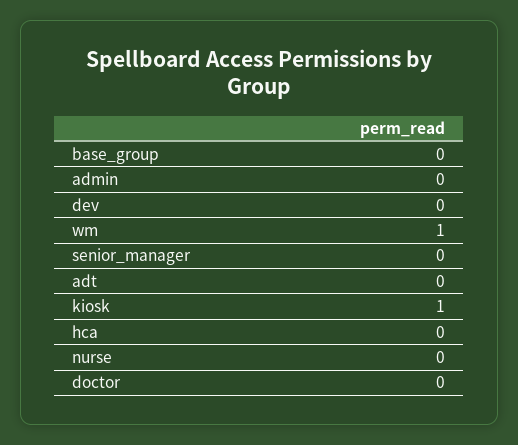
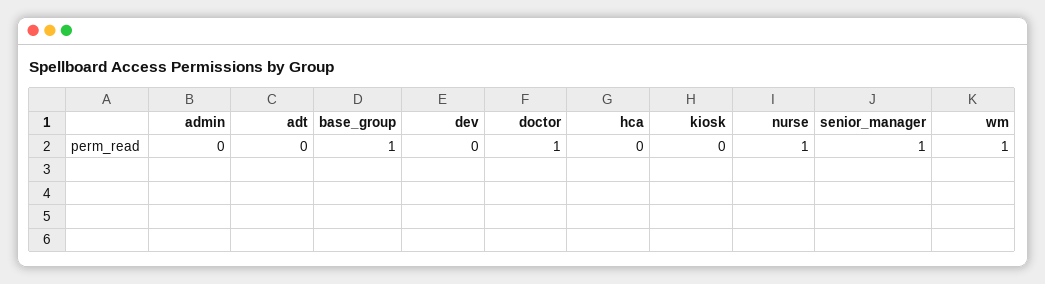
  {
-   "base_group": 0,
+   "base_group": 1,
    "admin": 0,
    "dev": 0,
    "wm": 1,
-   "senior_manager": 0,
+   "senior_manager": 1,
    "adt": 0,
-   "kiosk": 1,
+   "kiosk": 0,
    "hca": 0,
-   "nurse": 0,
+   "nurse": 1,
-   "doctor": 0
+   "doctor": 1
  }

